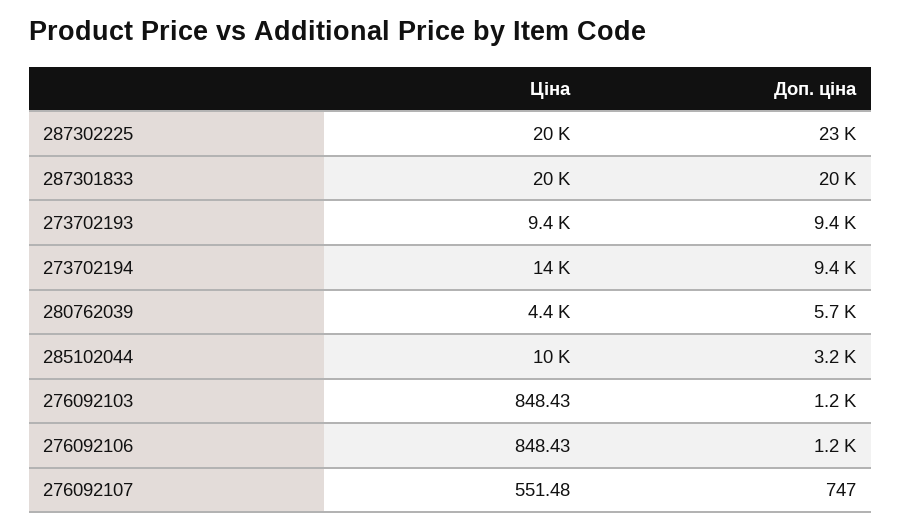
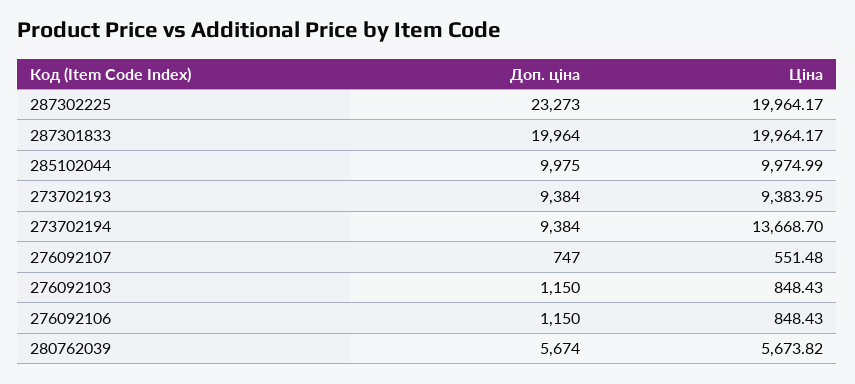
  {
    "Ціна": {
      "287302225": 19964.17,
      "287301833": 19964.17,
      "273702193": 9383.95,
      "273702194": 13668.7,
-     "280762039": 4400,
+     "280762039": 5673.82,
      "285102044": 9974.99,
      "276092103": 848.43,
      "276092106": 848.43,
      "276092107": 551.48
    },
    "Доп. ціна": {
      "287302225": 23273,
      "287301833": 19964,
      "273702193": 9384,
      "273702194": 9384,
      "280762039": 5674,
-     "285102044": 3200,
+     "285102044": 9975,
      "276092103": 1150,
      "276092106": 1150,
      "276092107": 747
    }
  }

